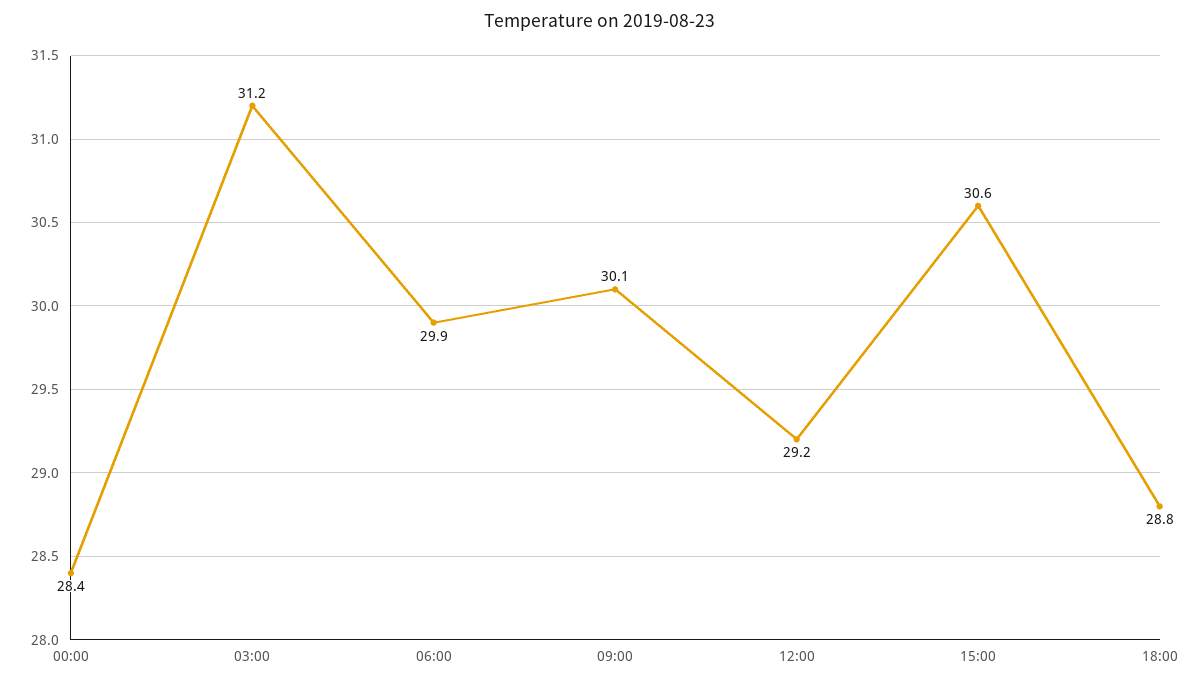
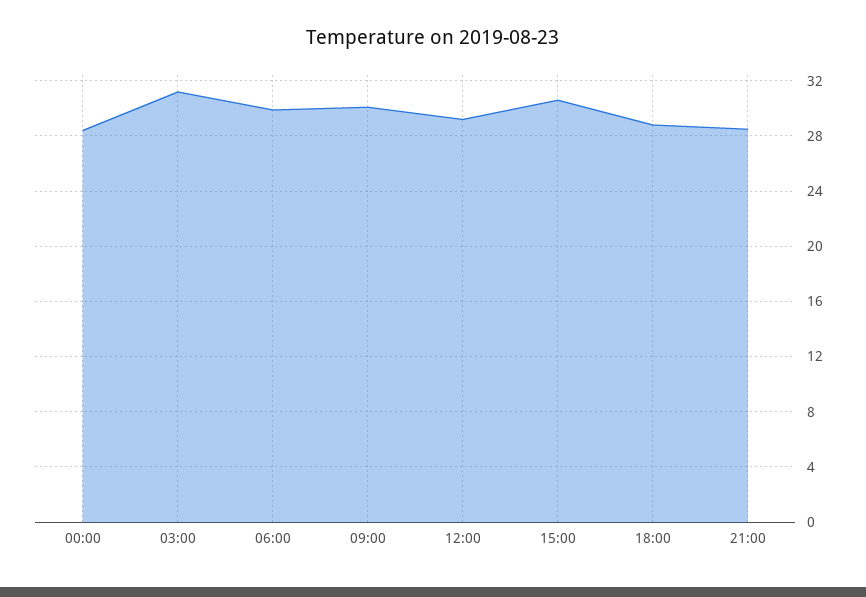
  {
    "00:00": 28.4,
    "03:00": 31.2,
    "06:00": 29.9,
    "09:00": 30.1,
    "12:00": 29.2,
    "15:00": 30.6,
-   "18:00": 28.8
+   "18:00": 28.8,
+   "21:00": 28.5
  }

